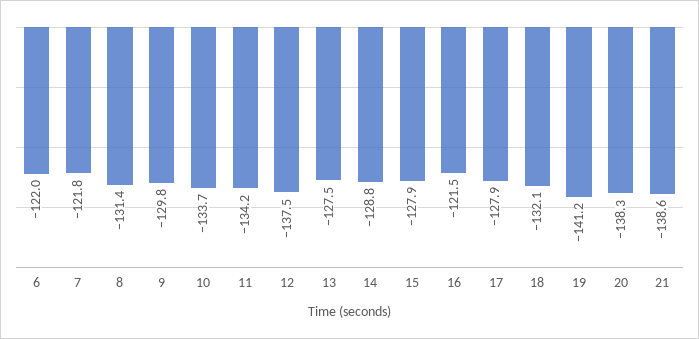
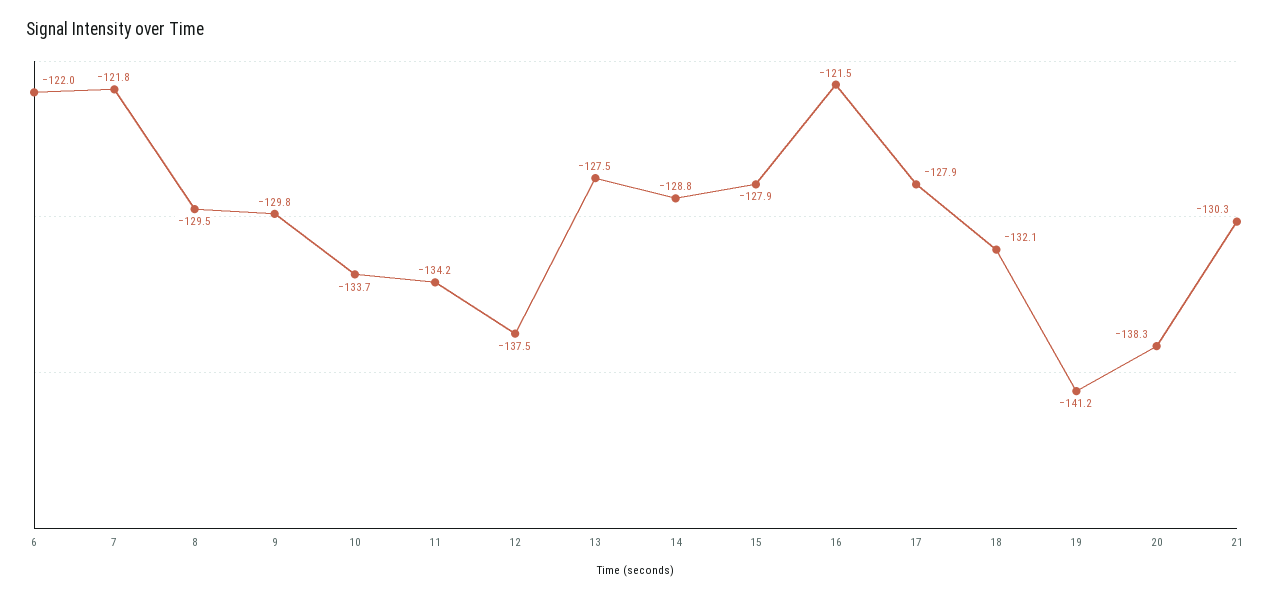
  {
    "6": -122,
    "7": -121.8,
-   "8": -131.4,
+   "8": -129.5,
    "9": -129.8,
    "10": -133.7,
    "11": -134.2,
    "12": -137.5,
    "13": -127.5,
    "14": -128.8,
    "15": -127.9,
    "16": -121.5,
    "17": -127.9,
    "18": -132.1,
    "19": -141.2,
    "20": -138.3,
-   "21": -138.6
+   "21": -130.3
  }

